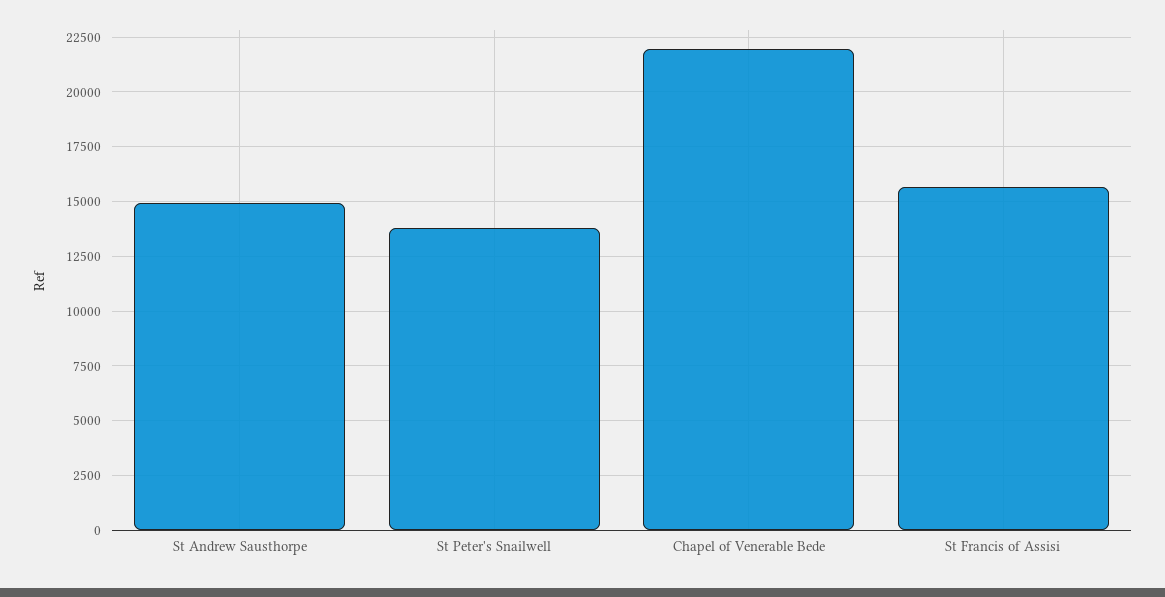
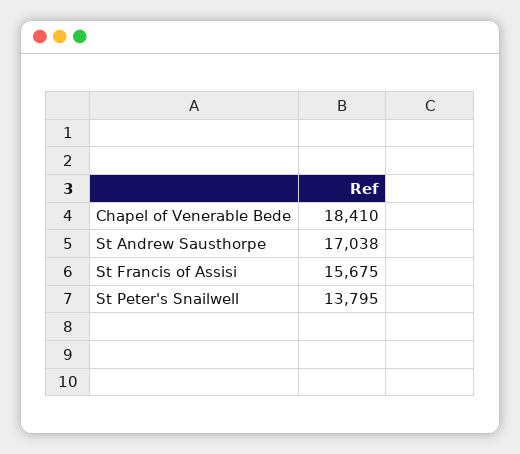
  {
-   "St Andrew Sausthorpe": 15000,
+   "St Andrew Sausthorpe": 17038,
    "St Peter's Snailwell": 13795,
-   "Chapel of Venerable Bede": 22000,
+   "Chapel of Venerable Bede": 18410,
    "St Francis of Assisi": 15675
  }

